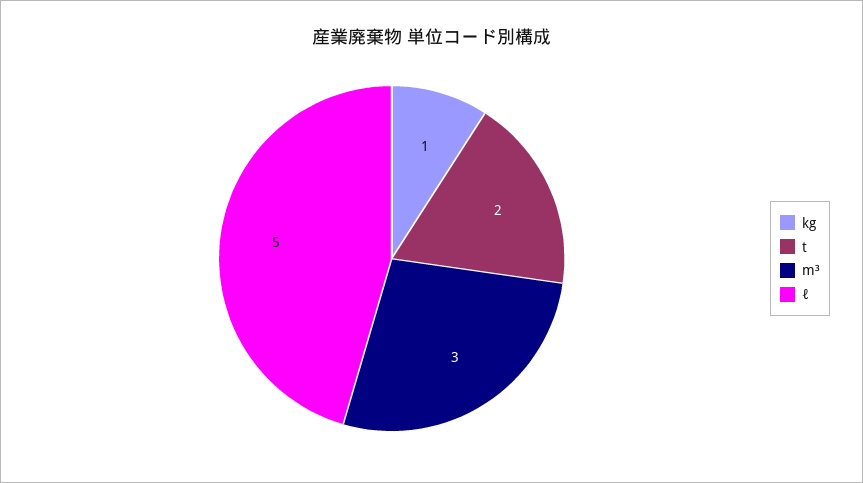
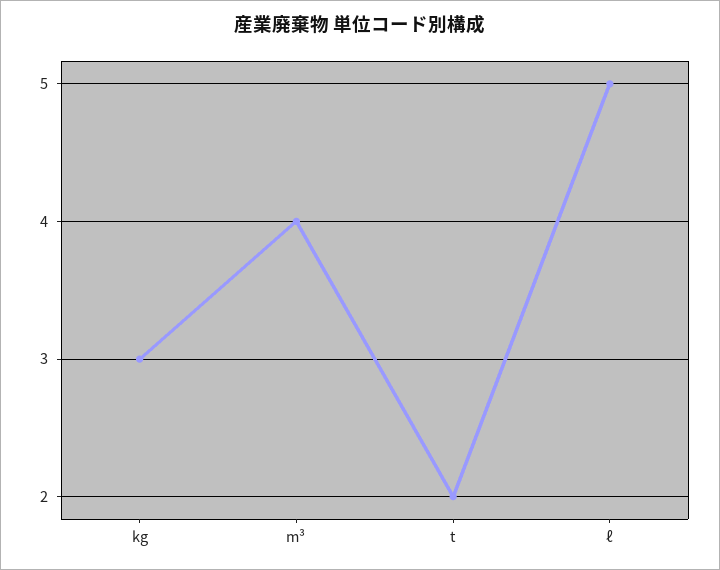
  {
-   "kg": 1,
+   "kg": 3,
    "t": 2,
-   "m³": 3,
+   "m³": 4,
    "ℓ": 5
  }

